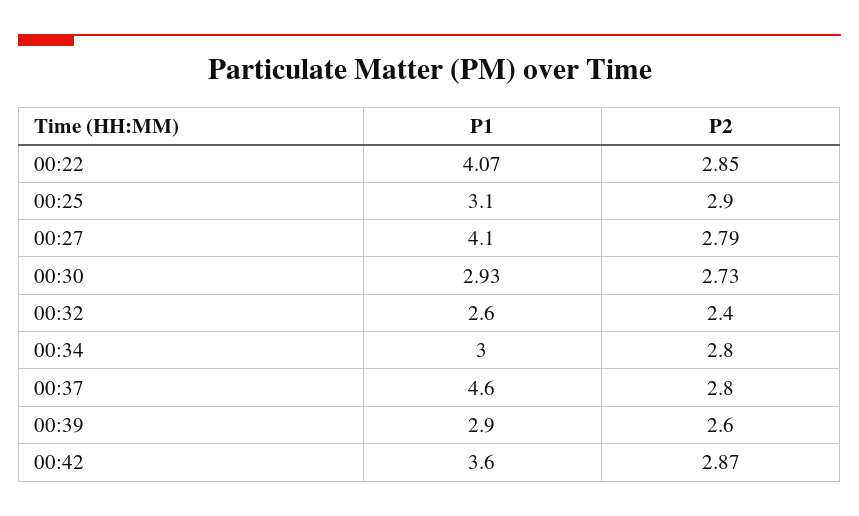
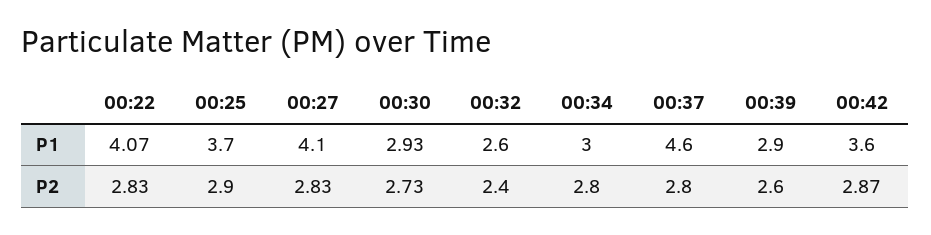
  {
    "P1": {
      "00:22": 4.07,
-     "00:25": 3.1,
+     "00:25": 3.7,
      "00:27": 4.1,
      "00:30": 2.93,
      "00:32": 2.6,
      "00:34": 3,
      "00:37": 4.6,
      "00:39": 2.9,
      "00:42": 3.6
    },
    "P2": {
-     "00:22": 2.85,
+     "00:22": 2.83,
      "00:25": 2.9,
-     "00:27": 2.79,
+     "00:27": 2.83,
      "00:30": 2.73,
      "00:32": 2.4,
      "00:34": 2.8,
      "00:37": 2.8,
      "00:39": 2.6,
      "00:42": 2.87
    }
  }

